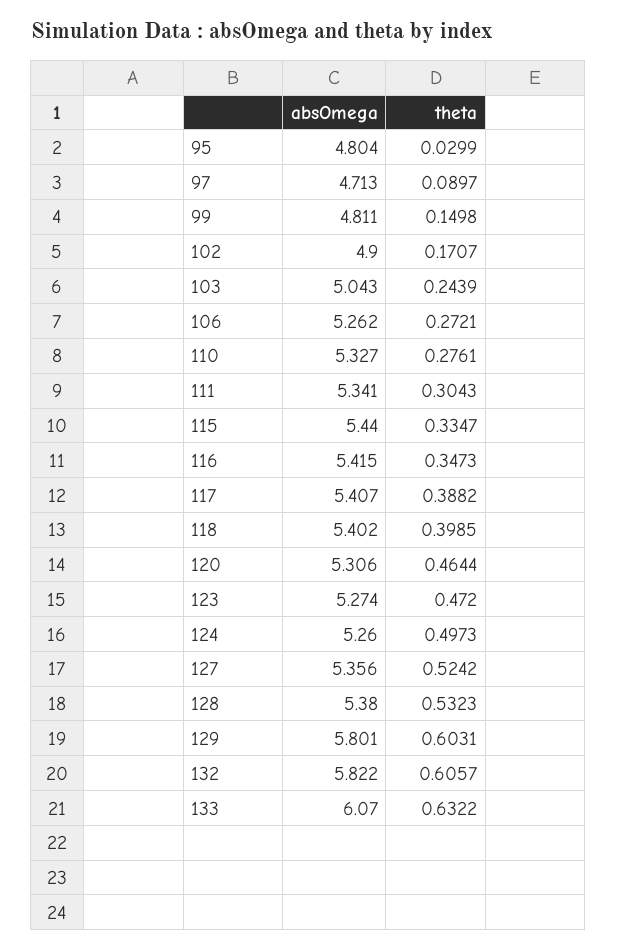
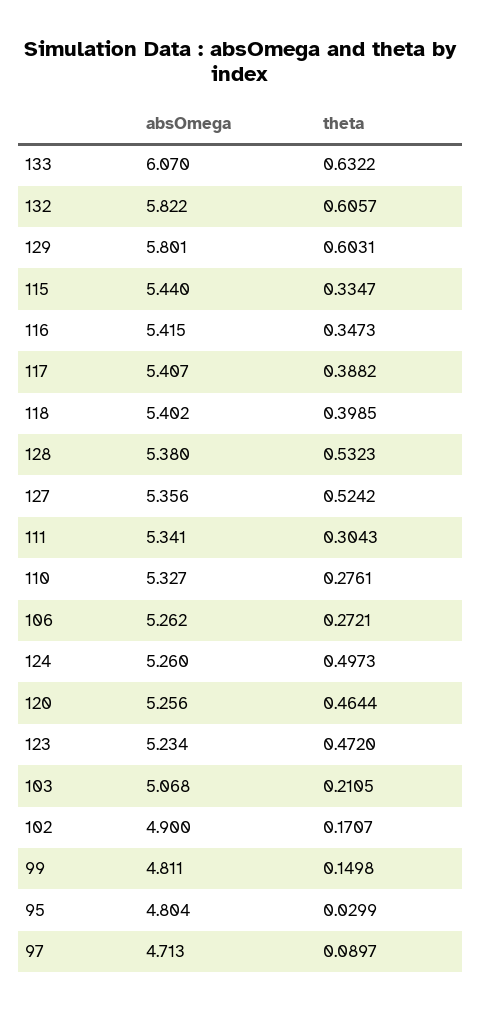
  {
    "absOmega": {
      "95": 4.804,
      "97": 4.713,
      "99": 4.811,
      "102": 4.9,
-     "103": 5.043,
+     "103": 5.068,
      "106": 5.262,
      "110": 5.327,
      "111": 5.341,
      "115": 5.44,
      "116": 5.415,
      "117": 5.407,
      "118": 5.402,
-     "120": 5.306,
+     "120": 5.256,
-     "123": 5.274,
+     "123": 5.234,
      "124": 5.26,
      "127": 5.356,
      "128": 5.38,
      "129": 5.801,
      "132": 5.822,
      "133": 6.07
    },
    "theta": {
      "95": 0.0299,
      "97": 0.0897,
      "99": 0.1498,
      "102": 0.1707,
-     "103": 0.2439,
+     "103": 0.2105,
      "106": 0.2721,
      "110": 0.2761,
      "111": 0.3043,
      "115": 0.3347,
      "116": 0.3473,
      "117": 0.3882,
      "118": 0.3985,
      "120": 0.4644,
      "123": 0.472,
      "124": 0.4973,
      "127": 0.5242,
      "128": 0.5323,
      "129": 0.6031,
      "132": 0.6057,
      "133": 0.6322
    }
  }

